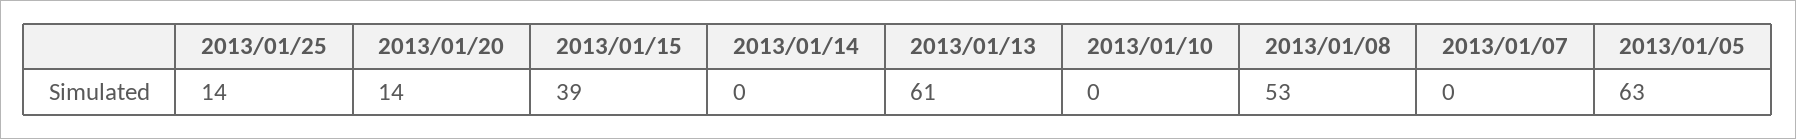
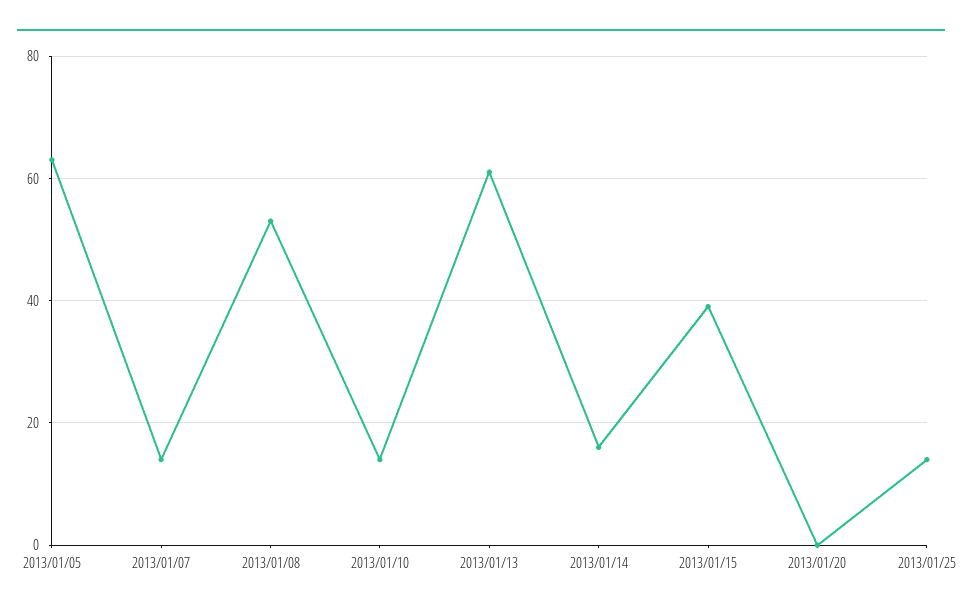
  {
    "2013/01/25": 14,
-   "2013/01/20": 14,
+   "2013/01/20": 0,
    "2013/01/15": 39,
-   "2013/01/14": 0,
+   "2013/01/14": 15,
    "2013/01/13": 61,
-   "2013/01/10": 0,
+   "2013/01/10": 15,
    "2013/01/08": 53,
-   "2013/01/07": 0,
+   "2013/01/07": 15,
    "2013/01/05": 63
  }

